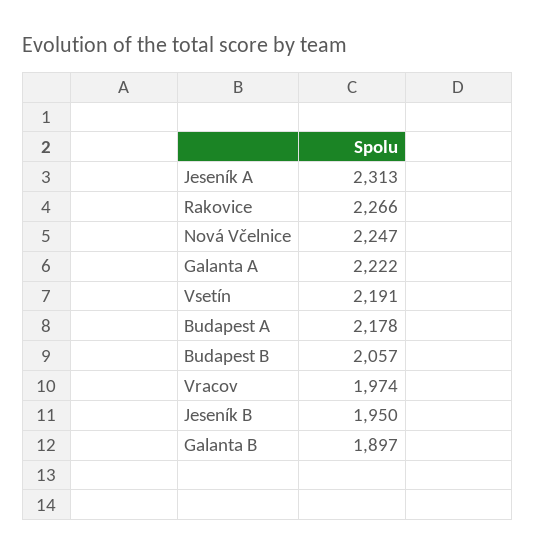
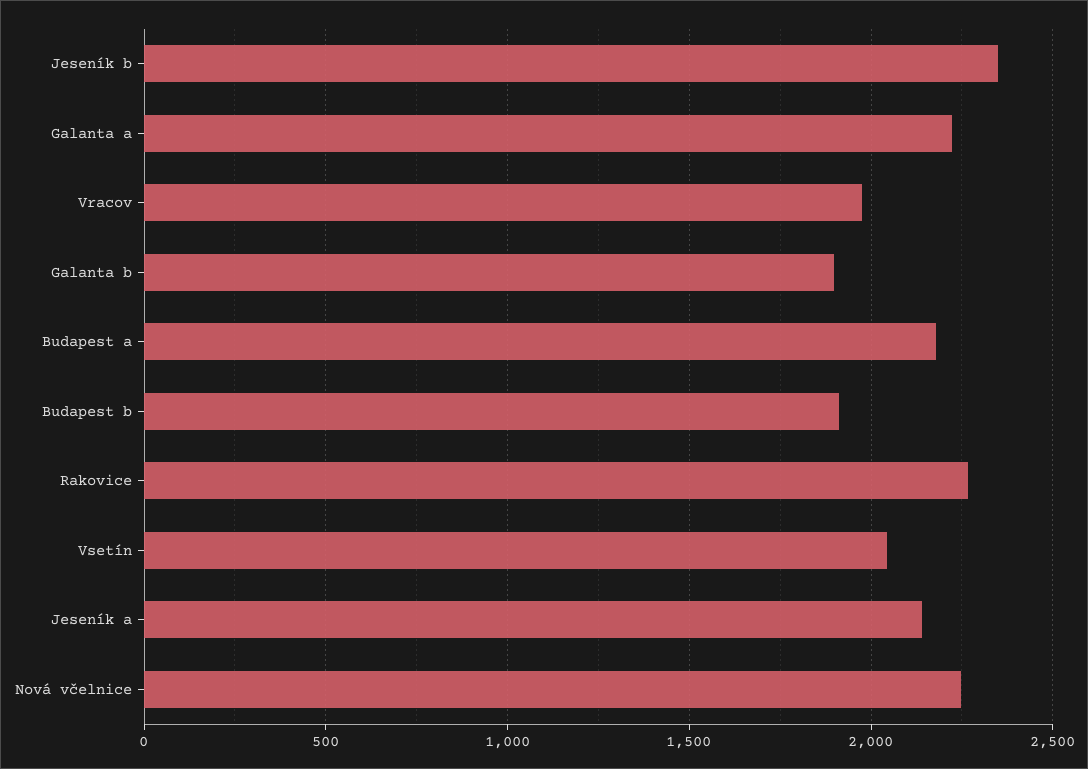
  {
-   "Jeseník A": 2313,
+   "Jeseník A": 2150,
    "Rakovice": 2266,
    "Nová Včelnice": 2247,
    "Galanta A": 2222,
-   "Vsetín": 2191,
+   "Vsetín": 2050,
    "Budapest A": 2178,
-   "Budapest B": 2057,
+   "Budapest B": 1900,
    "Vracov": 1974,
-   "Jeseník B": 1950,
+   "Jeseník B": 2350,
    "Galanta B": 1897
  }

